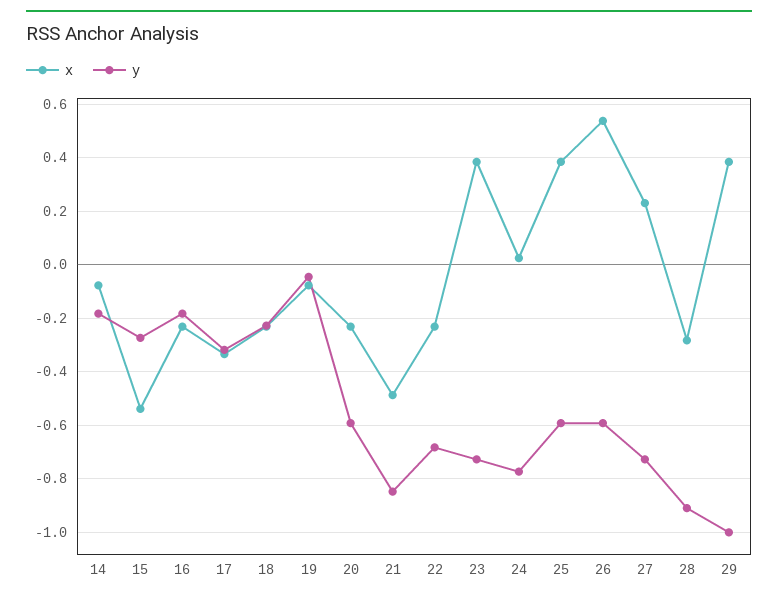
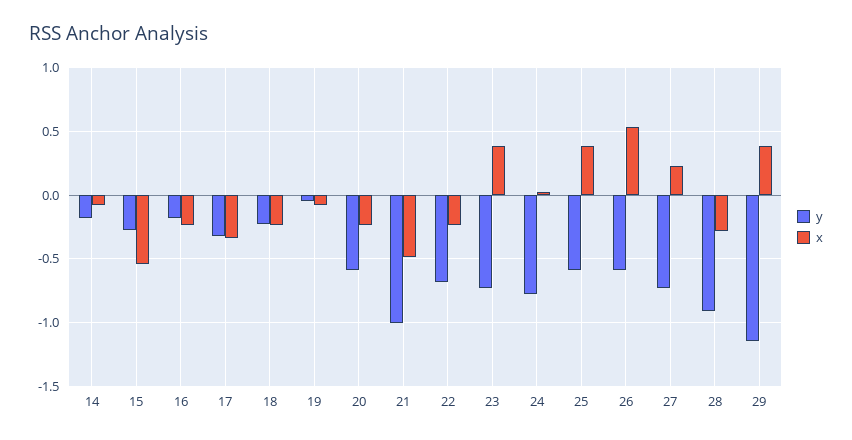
  {
    "x": {
      "14": -0.075,
      "15": -0.55,
      "16": -0.225,
      "17": -0.325,
      "18": -0.225,
      "19": -0.075,
      "20": -0.225,
      "21": -0.475,
      "22": -0.225,
      "23": 0.375,
      "24": 0.025,
      "25": 0.375,
      "26": 0.55,
      "27": 0.225,
      "28": -0.275,
      "29": 0.375
    },
    "y": {
      "14": -0.175,
      "15": -0.275,
      "16": -0.175,
      "17": -0.325,
      "18": -0.225,
      "19": -0.05,
      "20": -0.6,
-     "21": -0.85,
+     "21": -1,
      "22": -0.675,
      "23": -0.725,
      "24": -0.775,
      "25": -0.6,
      "26": -0.6,
      "27": -0.725,
      "28": -0.9,
-     "29": -1
+     "29": -1.15
    }
  }

